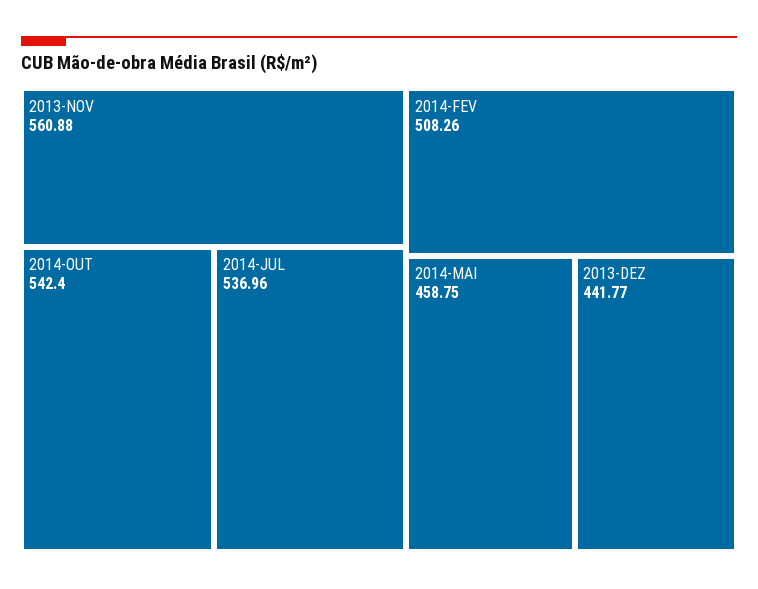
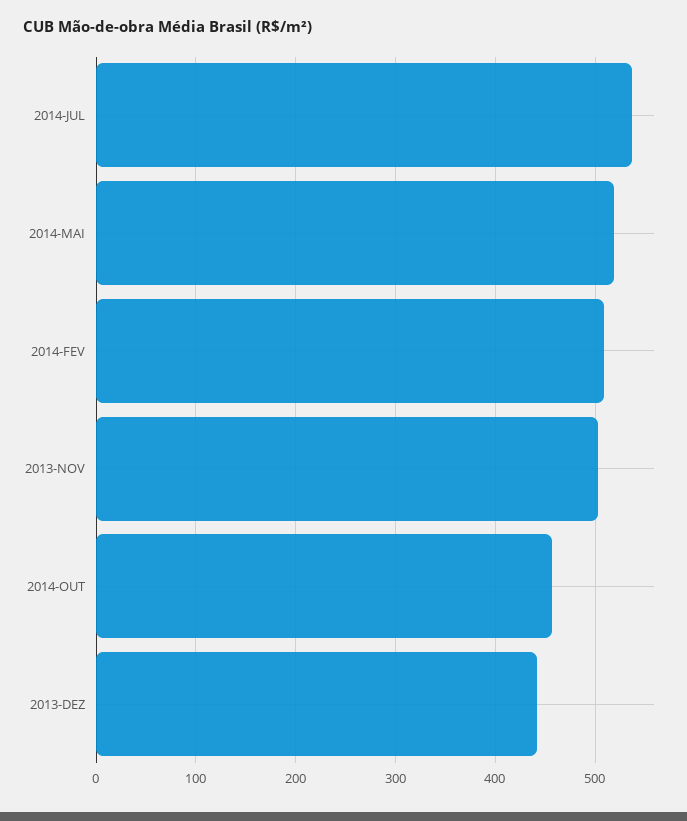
  {
-   "2013-NOV": 560.88,
+   "2013-NOV": 500,
-   "2014-OUT": 542.4,
+   "2014-OUT": 460,
    "2014-JUL": 536.96,
    "2014-FEV": 508.26,
-   "2014-MAI": 458.75,
+   "2014-MAI": 520,
    "2013-DEZ": 441.77
  }

